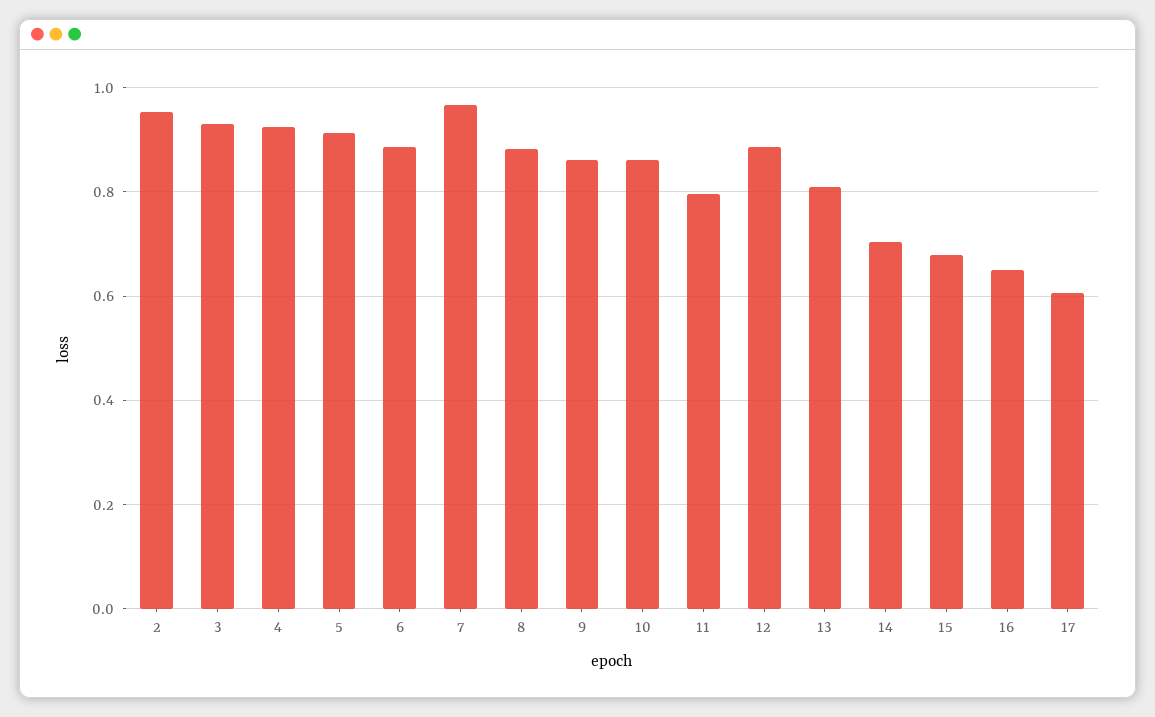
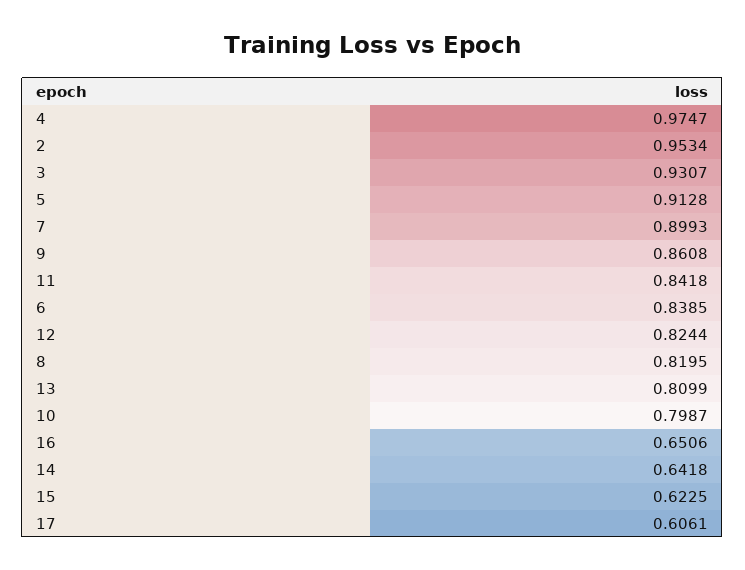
  {
    "2": 0.9534,
    "3": 0.9307,
-   "4": 0.92,
+   "4": 0.9747,
    "5": 0.9128,
-   "6": 0.88,
+   "6": 0.8385,
-   "7": 0.96,
+   "7": 0.8993,
-   "8": 0.88,
+   "8": 0.8195,
    "9": 0.8608,
-   "10": 0.86,
+   "10": 0.7987,
-   "11": 0.8,
+   "11": 0.8418,
-   "12": 0.88,
+   "12": 0.8244,
    "13": 0.8099,
-   "14": 0.7,
+   "14": 0.6418,
-   "15": 0.68,
+   "15": 0.6225,
    "16": 0.6506,
    "17": 0.6061
  }

